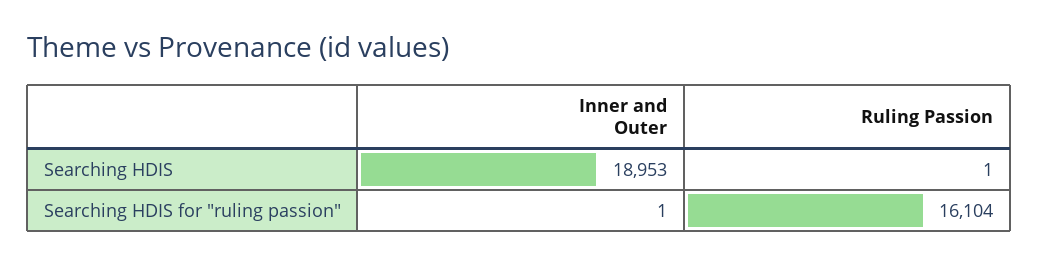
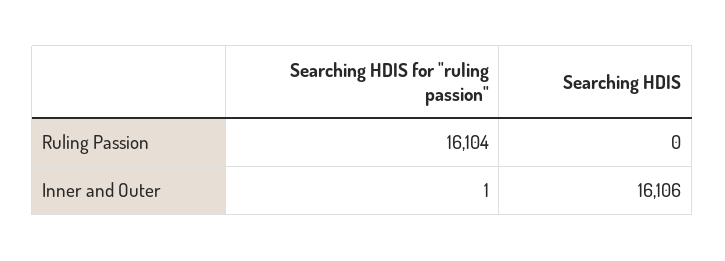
  {
    "Inner and Outer": {
-     "Searching HDIS": 18953,
+     "Searching HDIS": 16106,
      "Searching HDIS for \"ruling passion\"": 1
    },
    "Ruling Passion": {
-     "Searching HDIS": 1,
+     "Searching HDIS": 0,
      "Searching HDIS for \"ruling passion\"": 16104
    }
  }

